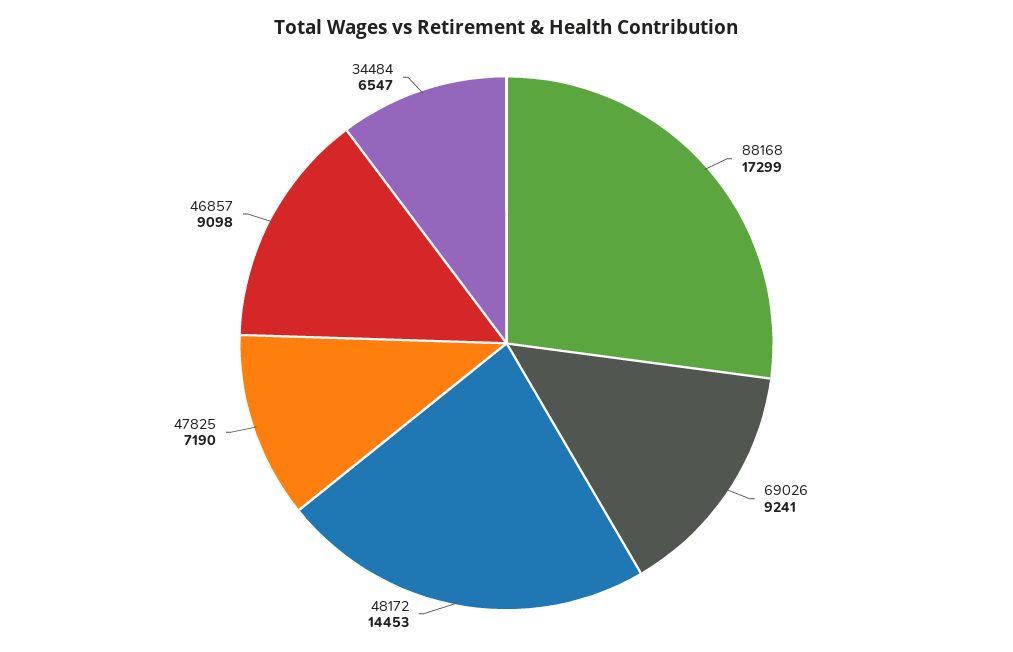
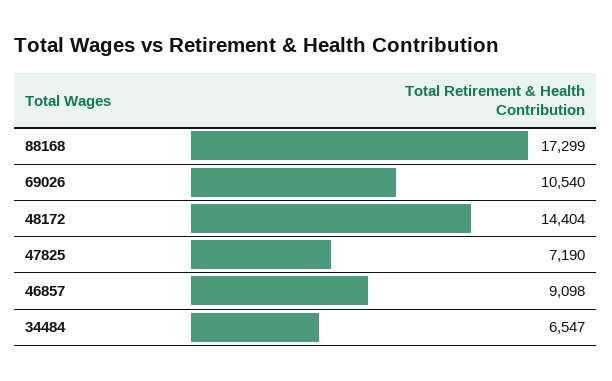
  {
    "88168": 17299,
-   "69026": 9241,
+   "69026": 10540,
-   "48172": 14453,
+   "48172": 14404,
    "47825": 7190,
    "46857": 9098,
    "34484": 6547
  }

